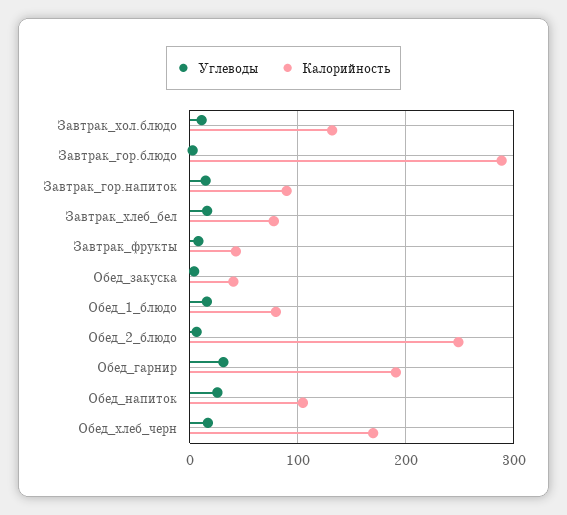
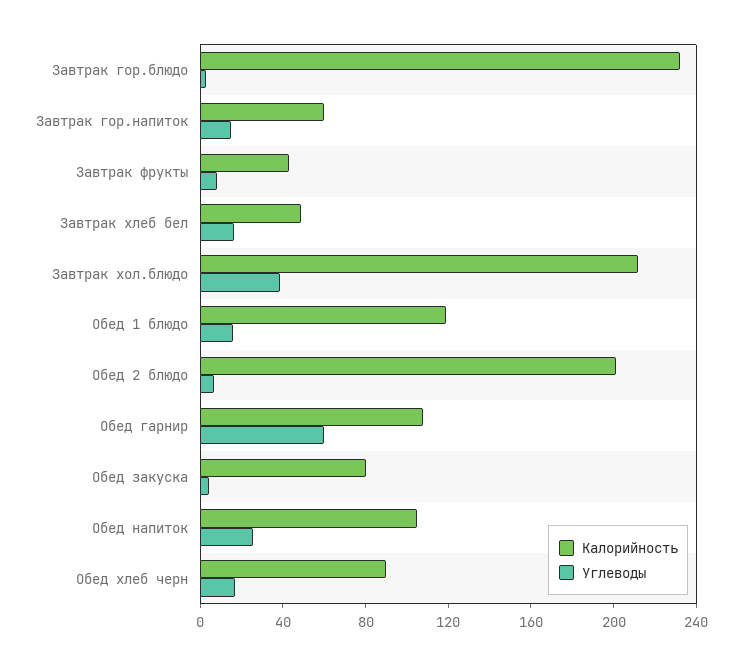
  {
    "Углеводы": {
-     "Завтрак_хол.блюдо": 10,
+     "Завтрак_хол.блюдо": 40,
      "Завтрак_гор.блюдо": 0,
      "Завтрак_гор.напиток": 20,
      "Завтрак_хлеб_бел": 20,
      "Завтрак_фрукты": 10,
      "Обед_закуска": 0,
      "Обед_1_блюдо": 20,
      "Обед_2_блюдо": 10,
-     "Обед_гарнир": 30,
+     "Обед_гарнир": 60,
      "Обед_напиток": 30,
      "Обед_хлеб_черн": 20
    },
    "Калорийность": {
-     "Завтрак_хол.блюдо": 130,
+     "Завтрак_хол.блюдо": 210,
-     "Завтрак_гор.блюдо": 290,
+     "Завтрак_гор.блюдо": 230,
-     "Завтрак_гор.напиток": 90,
+     "Завтрак_гор.напиток": 60,
-     "Завтрак_хлеб_бел": 80,
+     "Завтрак_хлеб_бел": 50,
      "Завтрак_фрукты": 40,
-     "Обед_закуска": 40,
+     "Обед_закуска": 80,
-     "Обед_1_блюдо": 80,
+     "Обед_1_блюдо": 120,
-     "Обед_2_блюдо": 250,
+     "Обед_2_блюдо": 200,
-     "Обед_гарнир": 190,
+     "Обед_гарнир": 110,
      "Обед_напиток": 110,
-     "Обед_хлеб_черн": 170
+     "Обед_хлеб_черн": 90
    }
  }

